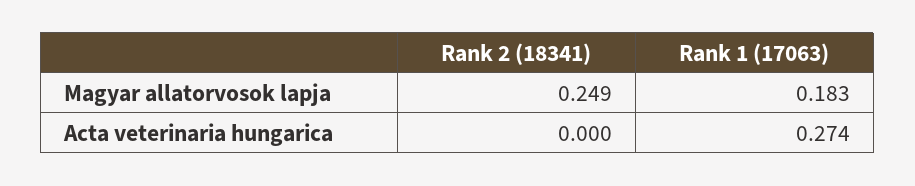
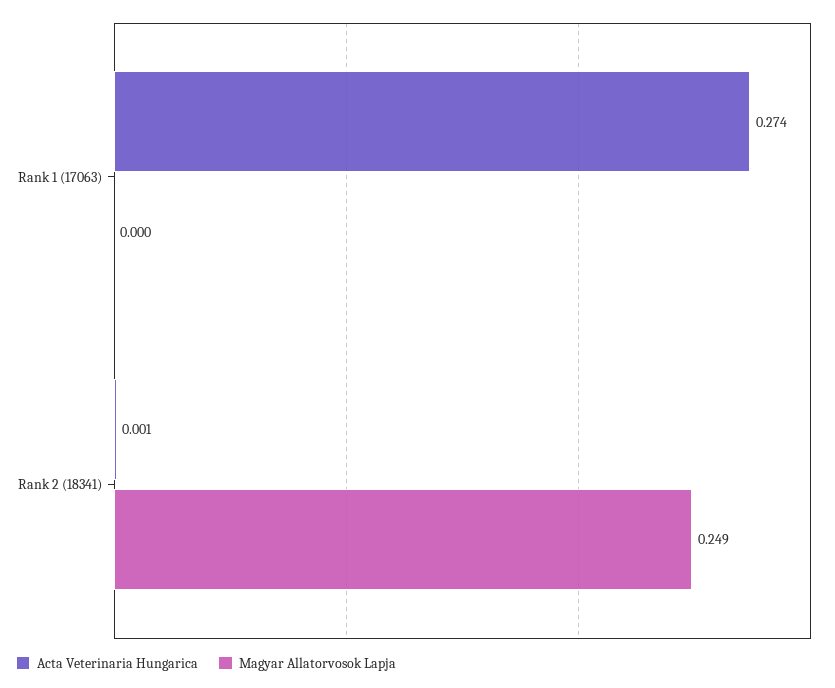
  {
    "Magyar allatorvosok lapja": {
      "Rank 2 (18341)": 0.249,
-     "Rank 1 (17063)": 0.183
+     "Rank 1 (17063)": 0
    },
    "Acta veterinaria hungarica": {
-     "Rank 2 (18341)": 0,
+     "Rank 2 (18341)": 0.001,
      "Rank 1 (17063)": 0.274
    }
  }

